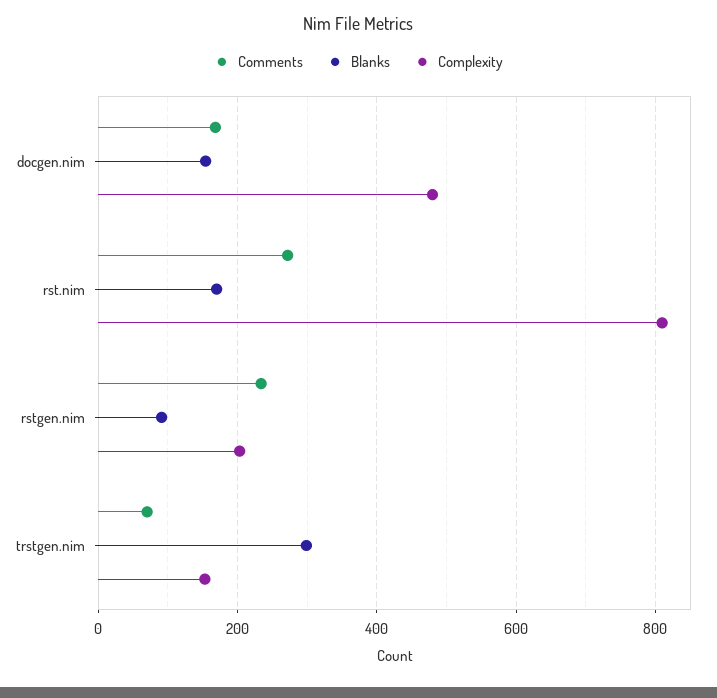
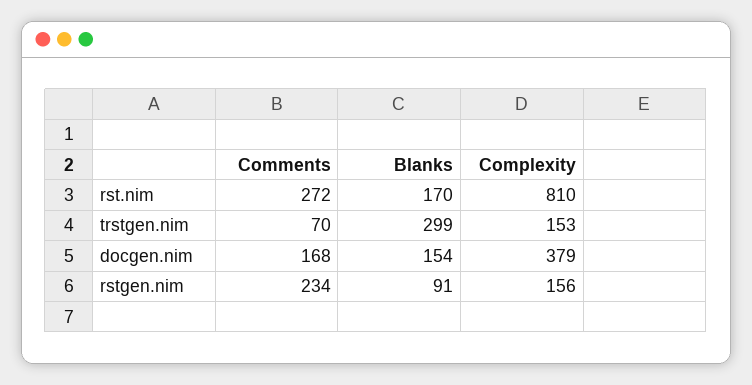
  {
    "Comments": {
      "docgen.nim": 168,
      "rst.nim": 272,
      "rstgen.nim": 234,
      "trstgen.nim": 70
    },
    "Blanks": {
      "docgen.nim": 154,
      "rst.nim": 170,
      "rstgen.nim": 91,
      "trstgen.nim": 299
    },
    "Complexity": {
-     "docgen.nim": 480,
+     "docgen.nim": 379,
      "rst.nim": 810,
-     "rstgen.nim": 200,
+     "rstgen.nim": 156,
      "trstgen.nim": 153
    }
  }

